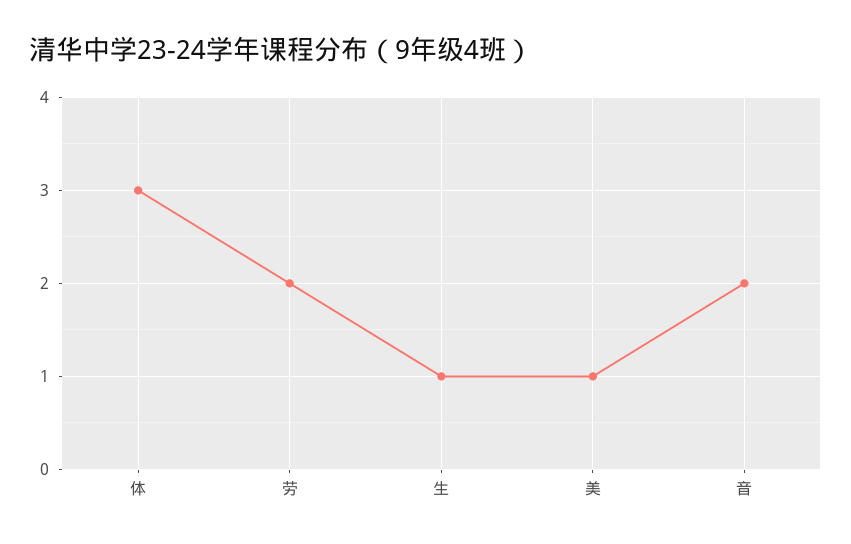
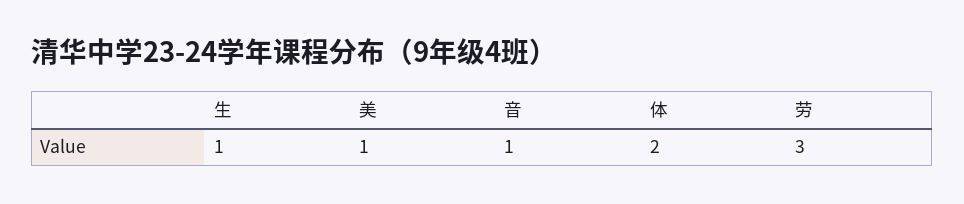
  {
-   "体": 3,
+   "体": 2,
-   "劳": 2,
+   "劳": 3,
    "生": 1,
    "美": 1,
-   "音": 2
+   "音": 1
  }

